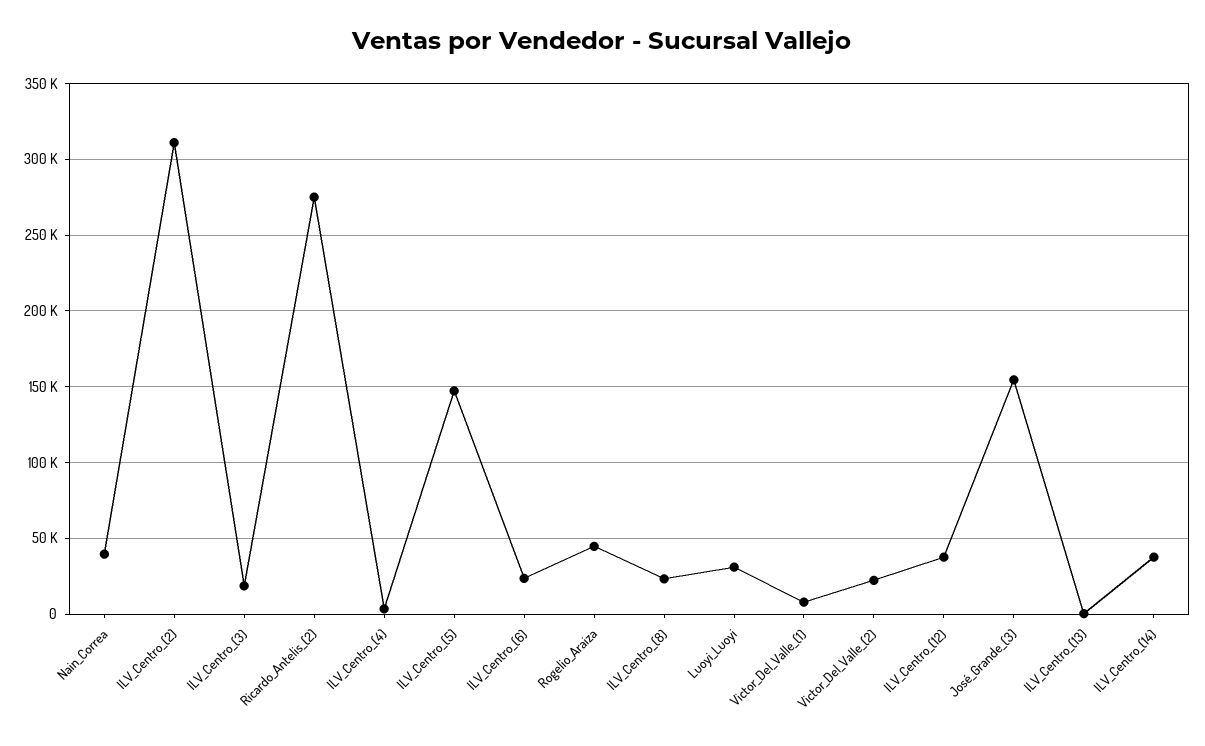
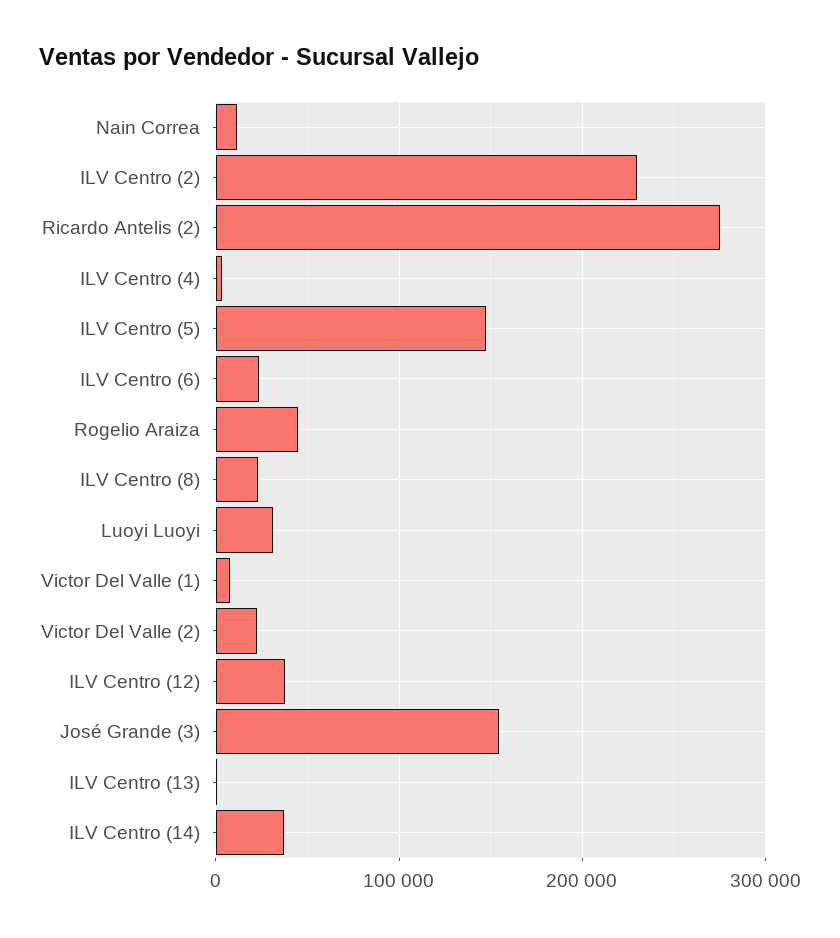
  {
-   "Nain_Correa": 40000,
+   "Nain_Correa": 10000,
-   "ILV_Centro_(2)": 310000,
+   "ILV_Centro_(2)": 230000,
-   "ILV_Centro_(3)": 20000,
    "Ricardo_Antelis_(2)": 275000,
    "ILV_Centro_(4)": 5000,
    "ILV_Centro_(5)": 145000,
    "ILV_Centro_(6)": 25000,
    "Rogelio_Araiza": 45000,
    "ILV_Centro_(8)": 25000,
    "Luoyi_Luoyi": 30000,
    "Victor_Del_Valle_(1)": 10000,
    "Victor_Del_Valle_(2)": 20000,
    "ILV_Centro_(12)": 40000,
    "José_Grande_(3)": 155000,
    "ILV_Centro_(13)": 0,
    "ILV_Centro_(14)": 40000
  }

